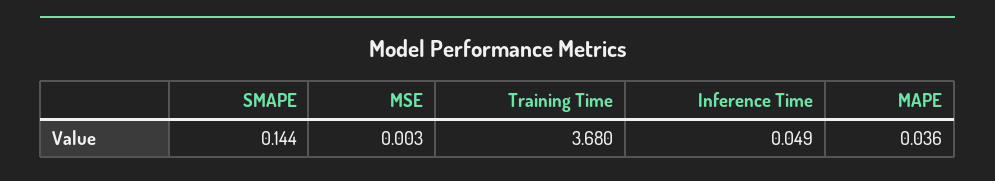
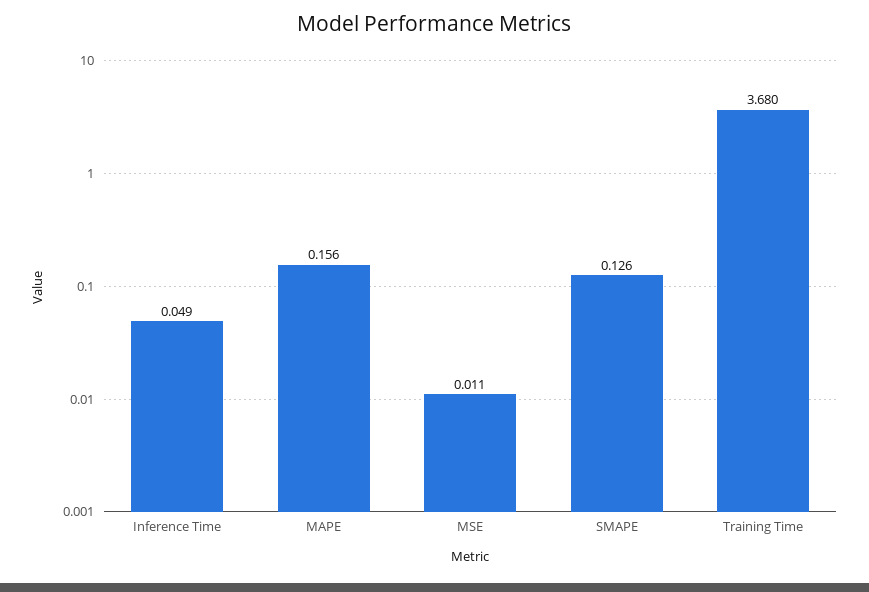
  {
-   "SMAPE": 0.144,
+   "SMAPE": 0.126,
-   "MSE": 0.003,
+   "MSE": 0.011,
    "Training Time": 3.68,
    "Inference Time": 0.049,
-   "MAPE": 0.036
+   "MAPE": 0.156
  }

